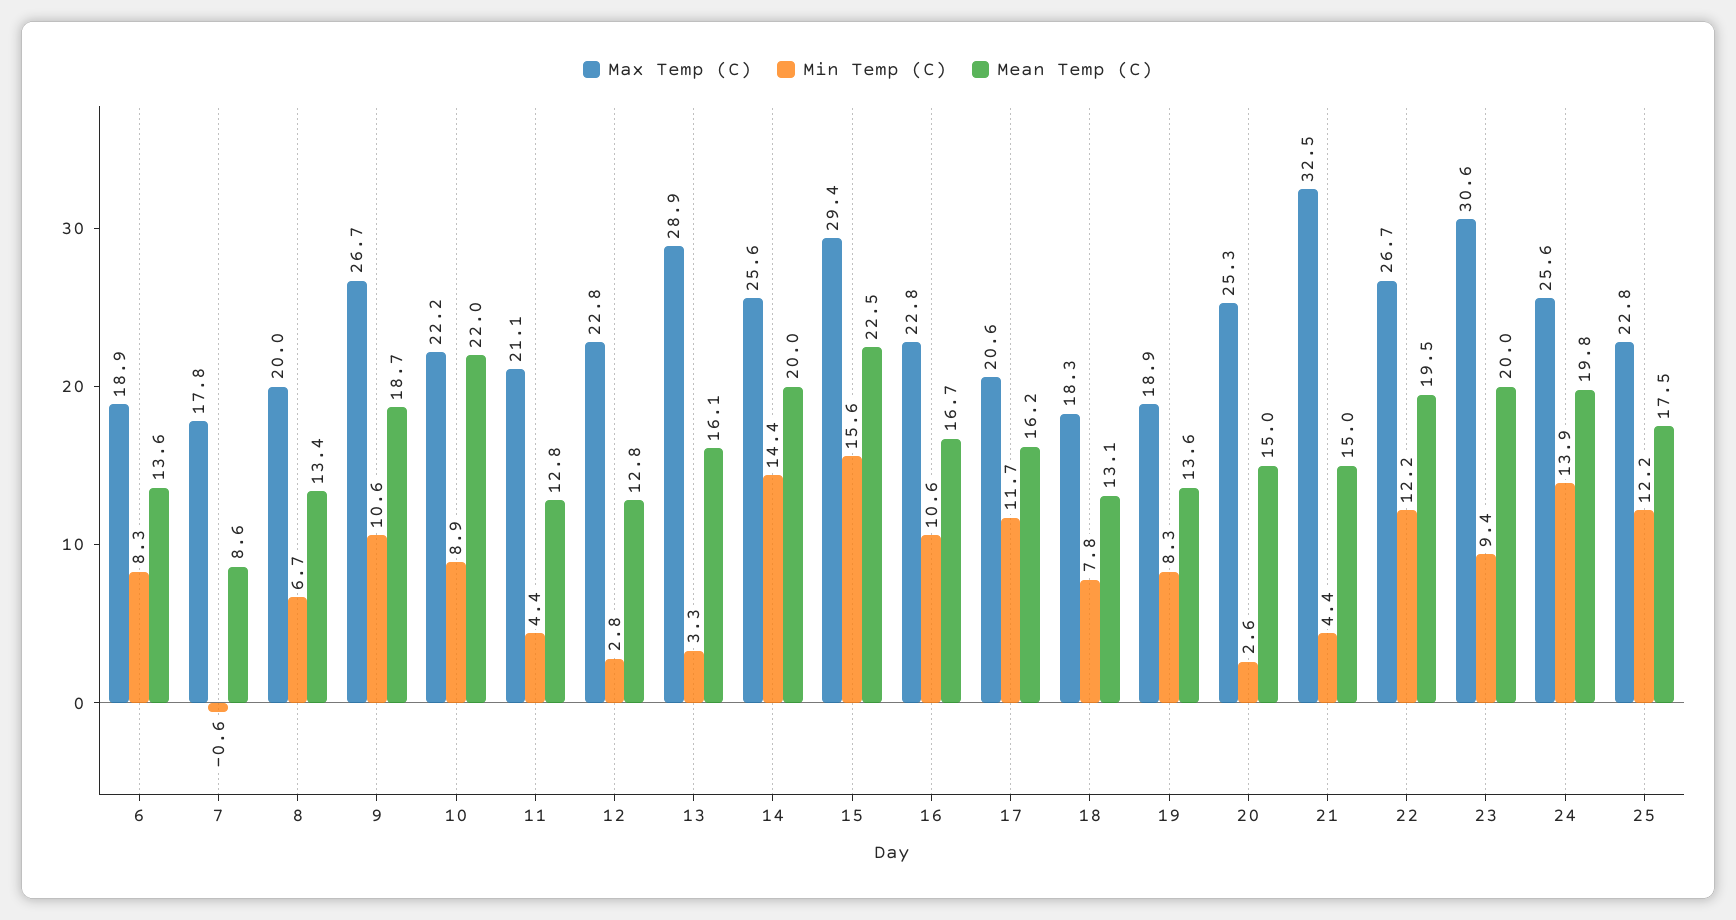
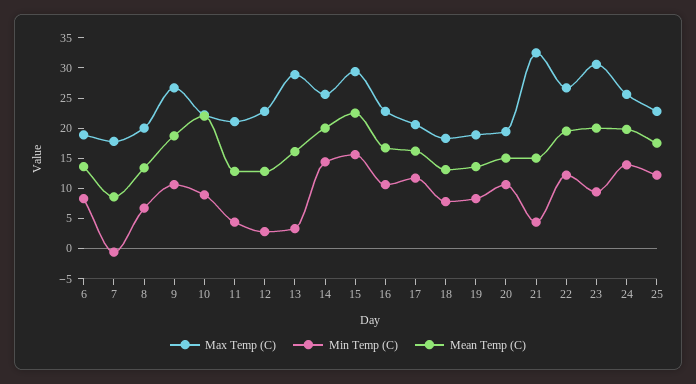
  {
    "Max Temp (C)": {
      "6": 18.9,
      "7": 17.8,
      "8": 20,
      "9": 26.7,
      "10": 22.2,
      "11": 21.1,
      "12": 22.8,
      "13": 28.9,
      "14": 25.6,
      "15": 29.4,
      "16": 22.8,
      "17": 20.6,
      "18": 18.3,
      "19": 18.9,
-     "20": 25.3,
+     "20": 20,
      "21": 32.5,
      "22": 26.7,
      "23": 30.6,
      "24": 25.6,
      "25": 22.8
    },
    "Min Temp (C)": {
      "6": 8.3,
      "7": -0.6,
      "8": 6.7,
      "9": 10.6,
      "10": 8.9,
      "11": 4.4,
      "12": 2.8,
      "13": 3.3,
      "14": 14.4,
      "15": 15.6,
      "16": 10.6,
      "17": 11.7,
      "18": 7.8,
      "19": 8.3,
-     "20": 2.6,
+     "20": 10,
      "21": 4.4,
      "22": 12.2,
      "23": 9.4,
      "24": 13.9,
      "25": 12.2
    },
    "Mean Temp (C)": {
      "6": 13.6,
      "7": 8.6,
      "8": 13.4,
      "9": 18.7,
      "10": 22,
      "11": 12.8,
      "12": 12.8,
      "13": 16.1,
      "14": 20,
      "15": 22.5,
      "16": 16.7,
      "17": 16.2,
      "18": 13.1,
      "19": 13.6,
      "20": 15,
      "21": 15,
      "22": 19.5,
      "23": 20,
      "24": 19.8,
      "25": 17.5
    }
  }

